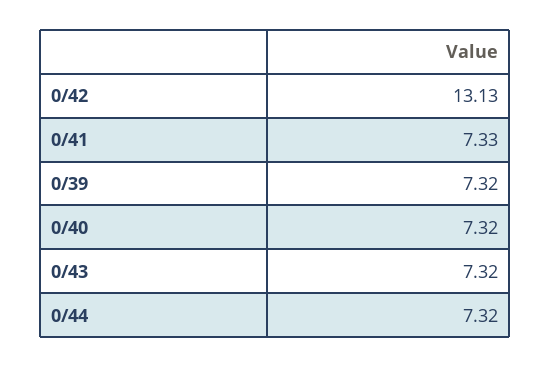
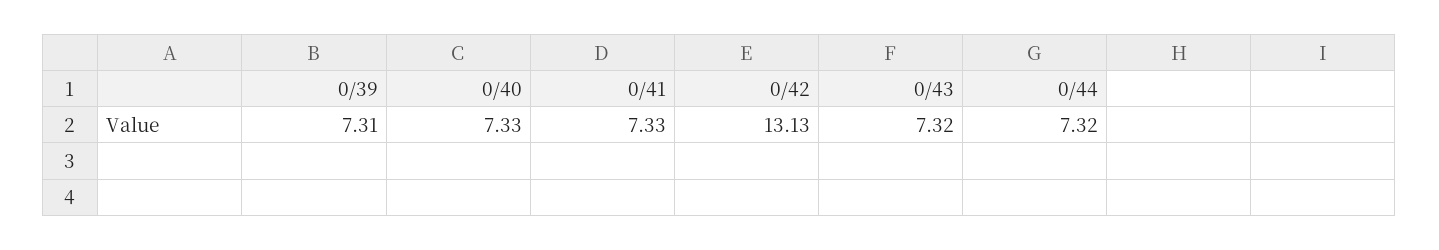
  {
    "0/42": 13.13,
    "0/41": 7.33,
-   "0/39": 7.32,
+   "0/39": 7.31,
-   "0/40": 7.32,
+   "0/40": 7.33,
    "0/43": 7.32,
    "0/44": 7.32
  }

